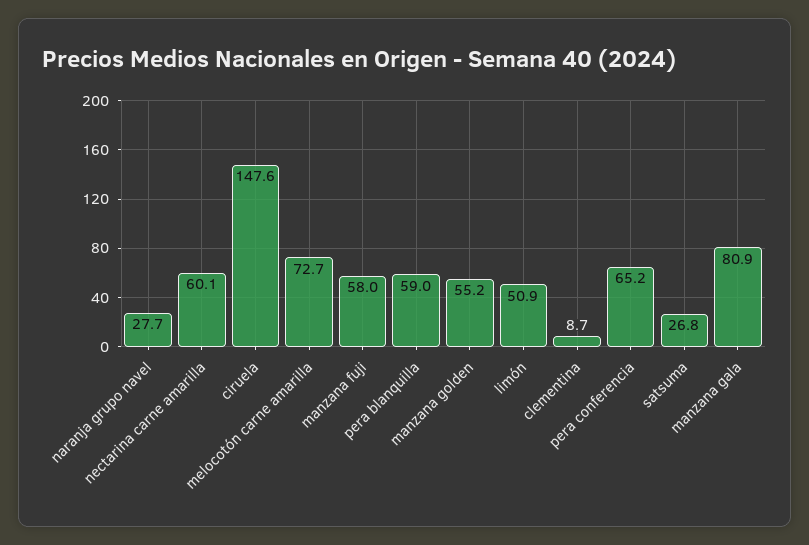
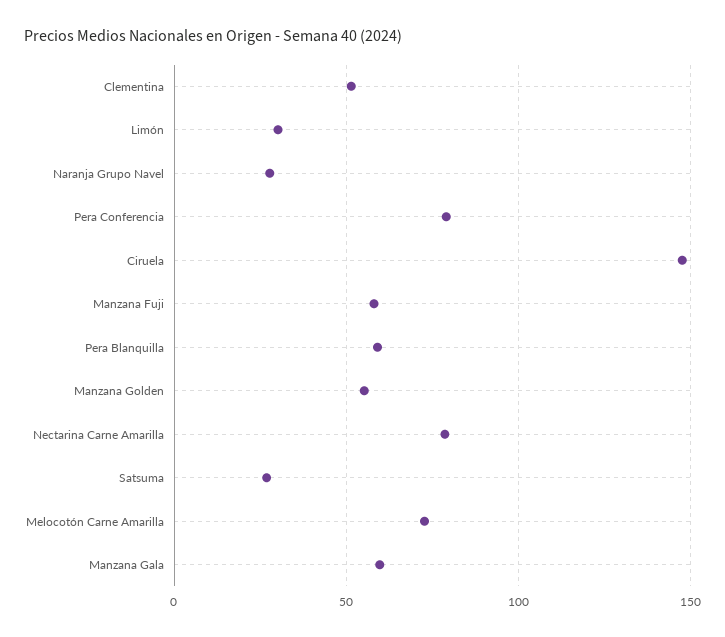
  {
    "naranja grupo navel": 27.7,
-   "nectarina carne amarilla": 60.1,
+   "nectarina carne amarilla": 80,
    "ciruela": 147.6,
    "melocotón carne amarilla": 72.7,
    "manzana fuji": 58,
    "pera blanquilla": 59,
    "manzana golden": 55.2,
-   "limón": 50.9,
+   "limón": 30,
-   "clementina": 8.7,
+   "clementina": 50,
-   "pera conferencia": 65.2,
+   "pera conferencia": 80,
    "satsuma": 26.8,
-   "manzana gala": 80.9
+   "manzana gala": 60
  }

